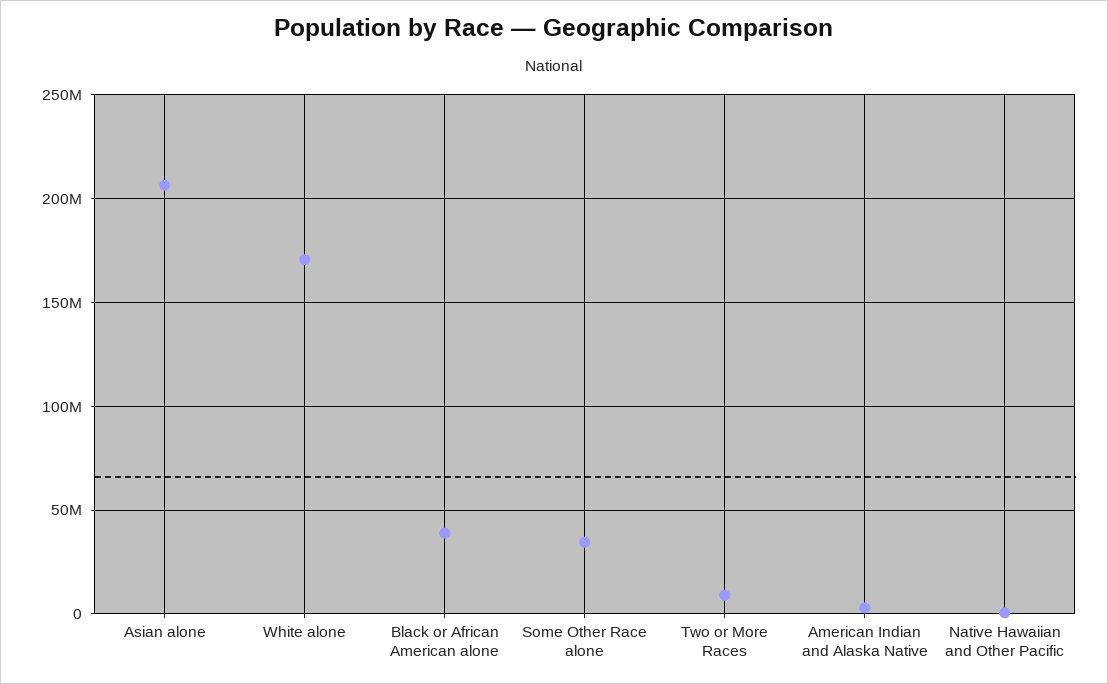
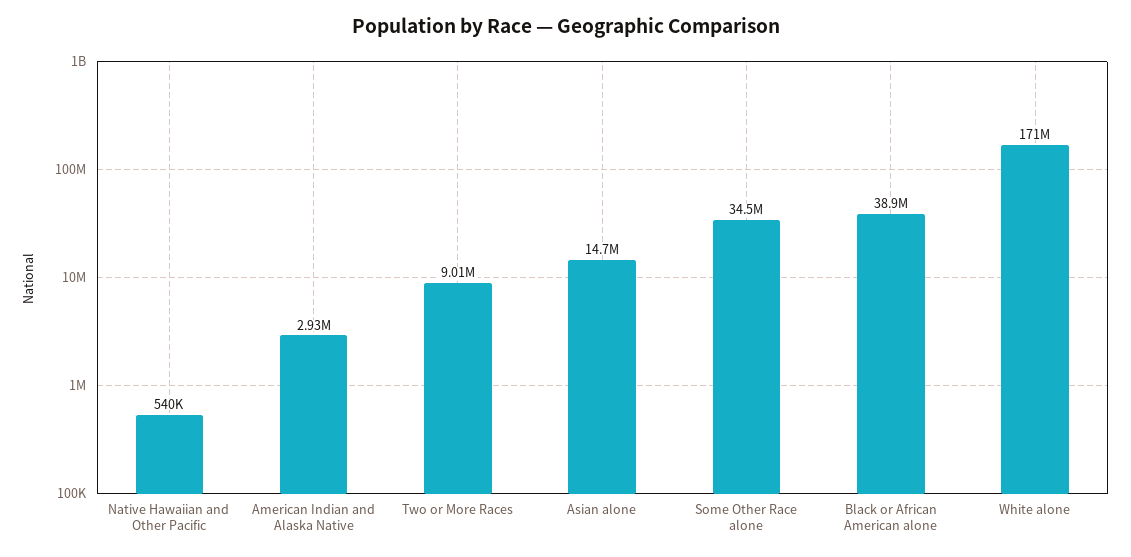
  {
-   "Asian alone": 205000000,
+   "Asian alone": 14700000,
    "White alone": 171000000,
    "Black or African American alone": 38900000,
    "Some Other Race alone": 34500000,
    "Two or More Races": 9010000,
    "American Indian and Alaska Native": 2930000,
    "Native Hawaiian and Other Pacific": 540000
  }

